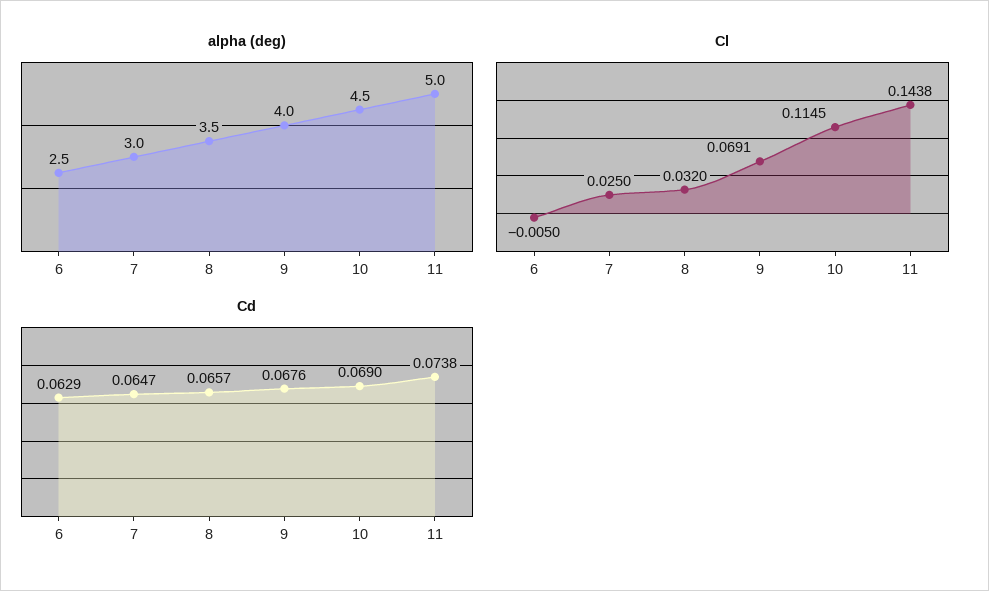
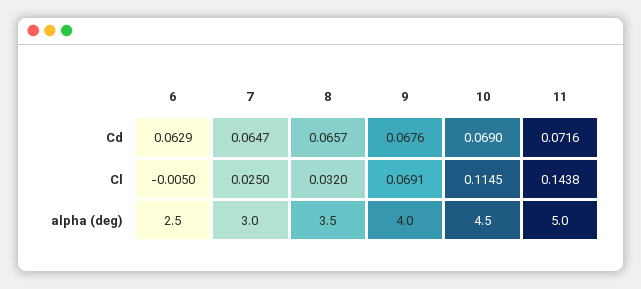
  {
    "alpha (deg)": {
      "6": 2.5,
      "7": 3,
      "8": 3.5,
      "9": 4,
      "10": 4.5,
      "11": 5
    },
    "Cl": {
      "6": -0.005,
      "7": 0.025,
      "8": 0.032,
      "9": 0.0691,
      "10": 0.1145,
      "11": 0.1438
    },
    "Cd": {
      "6": 0.0629,
      "7": 0.0647,
      "8": 0.0657,
      "9": 0.0676,
      "10": 0.069,
-     "11": 0.0738
+     "11": 0.0716
    }
  }

